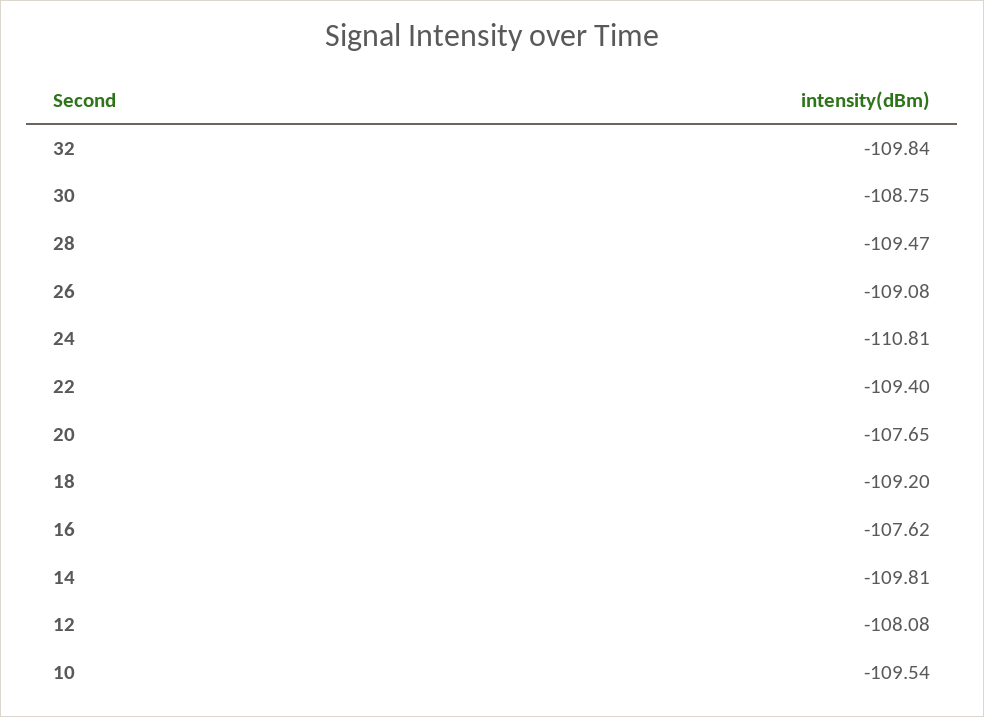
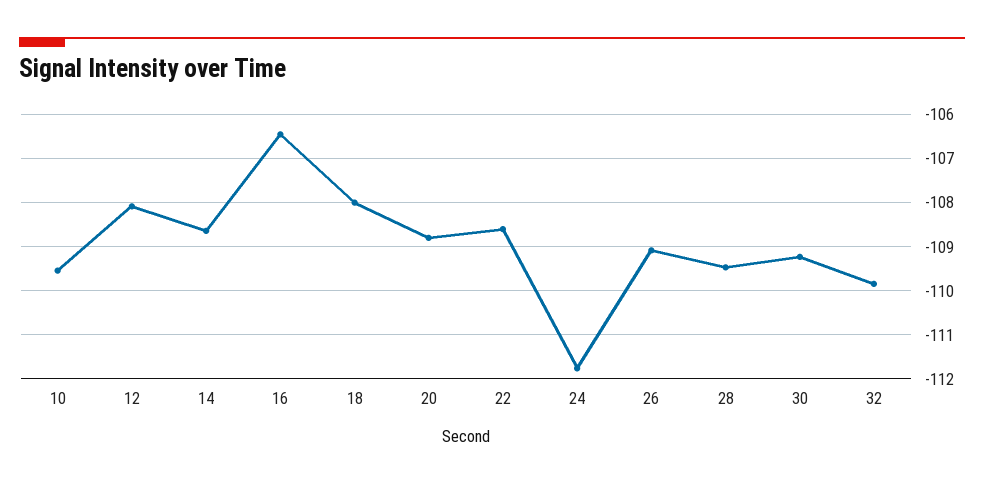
  {
    "32": -109.84,
-   "30": -108.75,
+   "30": -109.2,
    "28": -109.47,
    "26": -109.08,
-   "24": -110.81,
+   "24": -111.8,
-   "22": -109.4,
+   "22": -108.6,
-   "20": -107.65,
+   "20": -108.8,
-   "18": -109.2,
+   "18": -108,
-   "16": -107.62,
+   "16": -106.4,
-   "14": -109.81,
+   "14": -108.6,
    "12": -108.08,
    "10": -109.54
  }

